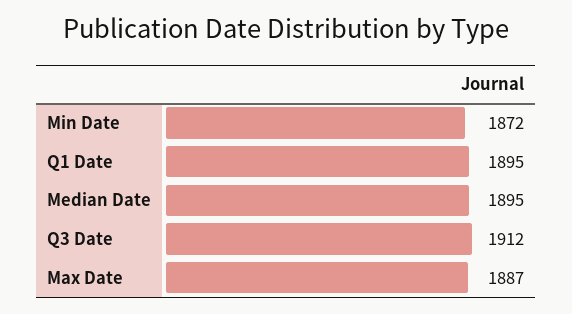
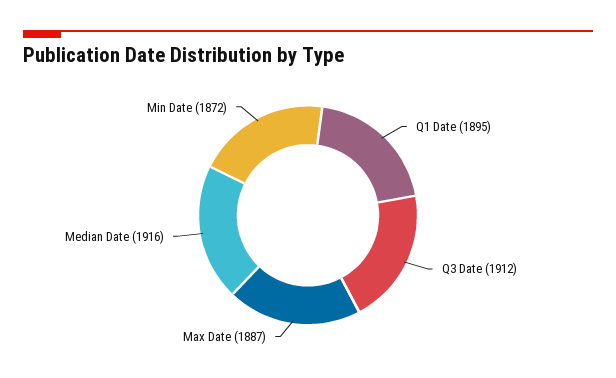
  {
    "Min Date": 1872,
    "Q1 Date": 1895,
-   "Median Date": 1895,
+   "Median Date": 1916,
    "Q3 Date": 1912,
    "Max Date": 1887
  }

